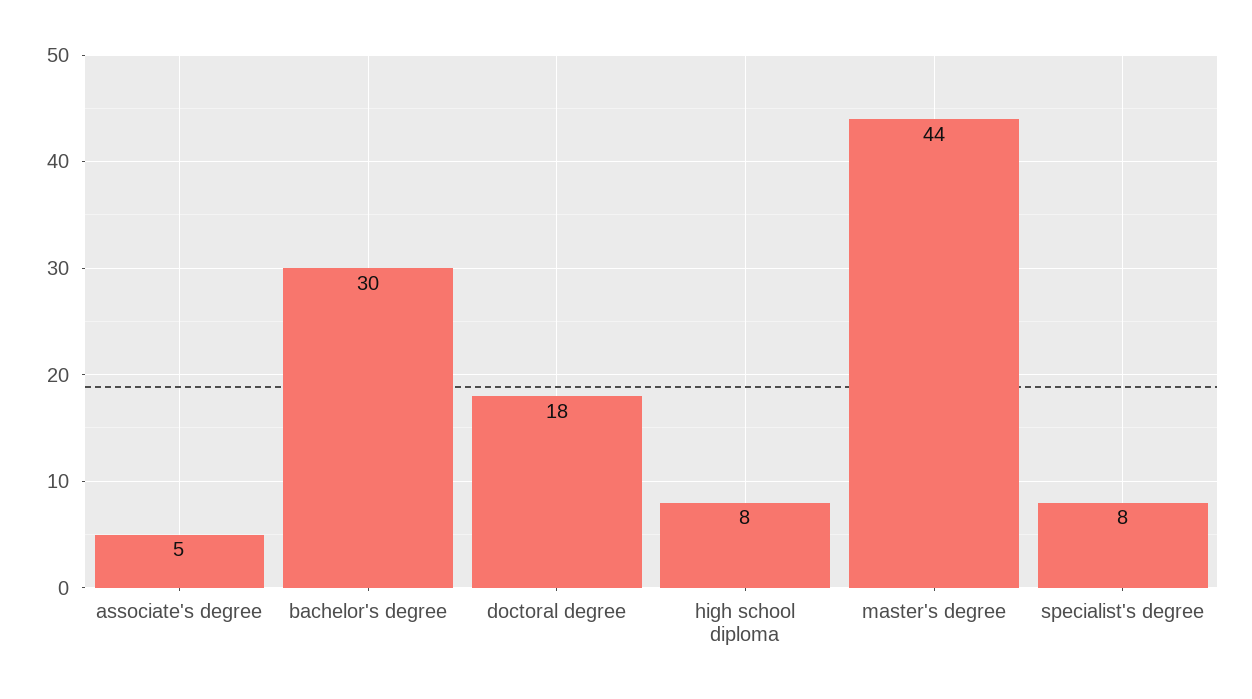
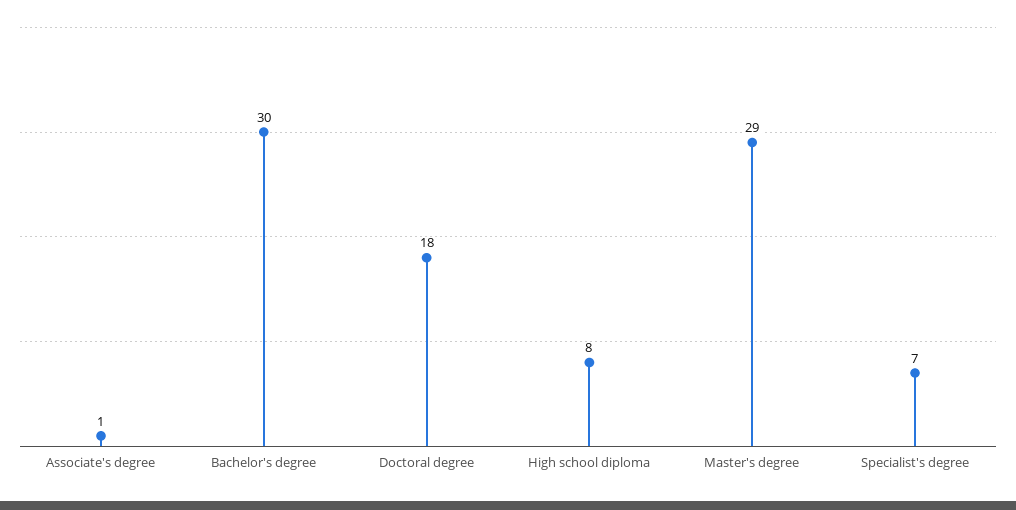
  {
-   "associate's degree": 5,
+   "associate's degree": 1,
    "bachelor's degree": 30,
    "doctoral degree": 18,
    "high school diploma": 8,
-   "master's degree": 44,
+   "master's degree": 29,
-   "specialist's degree": 8
+   "specialist's degree": 7
  }

